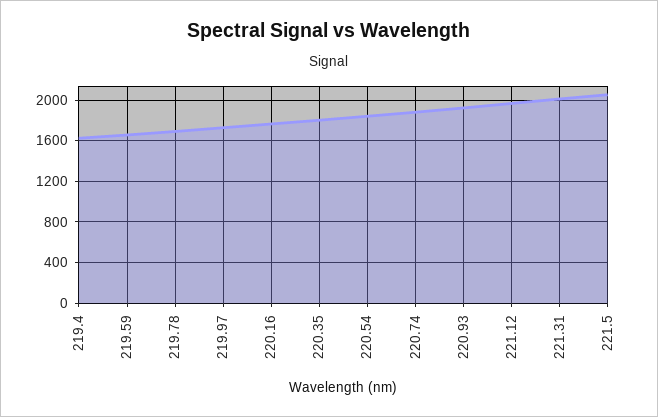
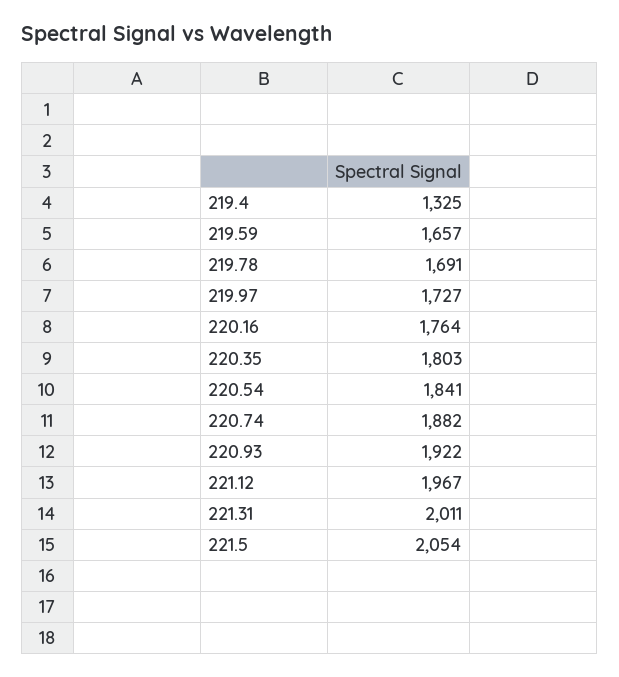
  {
-   "219.4": 1600,
+   "219.4": 1325,
    "219.59": 1657,
    "219.78": 1691,
    "219.97": 1727,
    "220.16": 1764,
    "220.35": 1803,
    "220.54": 1841,
    "220.74": 1882,
    "220.93": 1922,
    "221.12": 1967,
    "221.31": 2011,
    "221.5": 2054
  }

